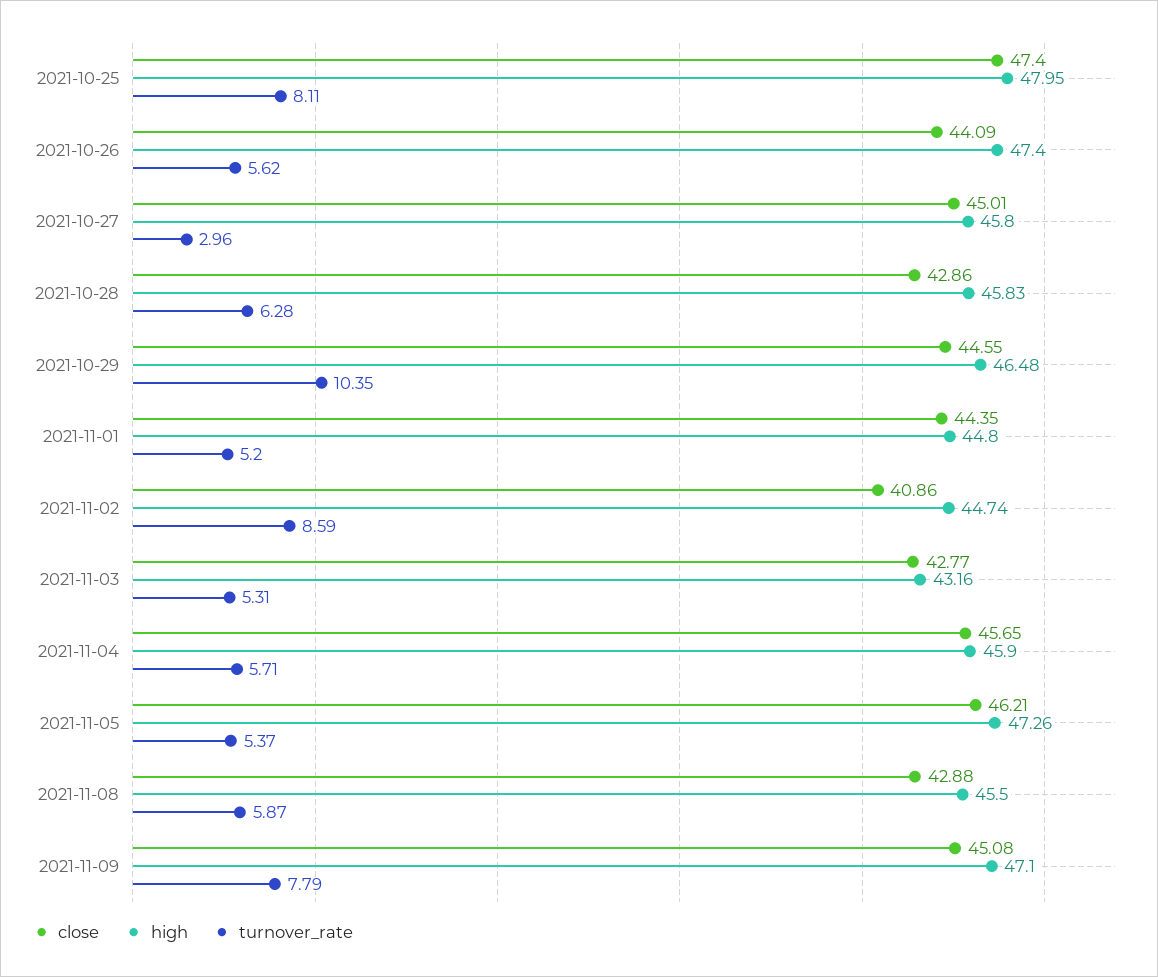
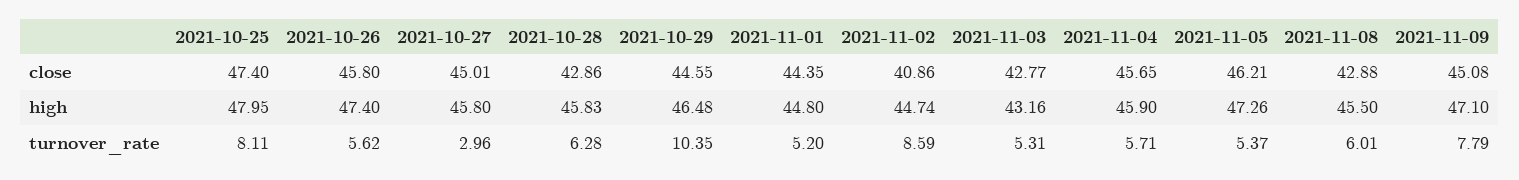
  {
    "close": {
      "2021-10-25": 47.4,
-     "2021-10-26": 44.09,
+     "2021-10-26": 45.8,
      "2021-10-27": 45.01,
      "2021-10-28": 42.86,
      "2021-10-29": 44.55,
      "2021-11-01": 44.35,
      "2021-11-02": 40.86,
      "2021-11-03": 42.77,
      "2021-11-04": 45.65,
      "2021-11-05": 46.21,
      "2021-11-08": 42.88,
      "2021-11-09": 45.08
    },
    "high": {
      "2021-10-25": 47.95,
      "2021-10-26": 47.4,
      "2021-10-27": 45.8,
      "2021-10-28": 45.83,
      "2021-10-29": 46.48,
      "2021-11-01": 44.8,
      "2021-11-02": 44.74,
      "2021-11-03": 43.16,
      "2021-11-04": 45.9,
      "2021-11-05": 47.26,
      "2021-11-08": 45.5,
      "2021-11-09": 47.1
    },
    "turnover_rate": {
      "2021-10-25": 8.11,
      "2021-10-26": 5.62,
      "2021-10-27": 2.96,
      "2021-10-28": 6.28,
      "2021-10-29": 10.35,
      "2021-11-01": 5.2,
      "2021-11-02": 8.59,
      "2021-11-03": 5.31,
      "2021-11-04": 5.71,
      "2021-11-05": 5.37,
-     "2021-11-08": 5.87,
+     "2021-11-08": 6.01,
      "2021-11-09": 7.79
    }
  }

